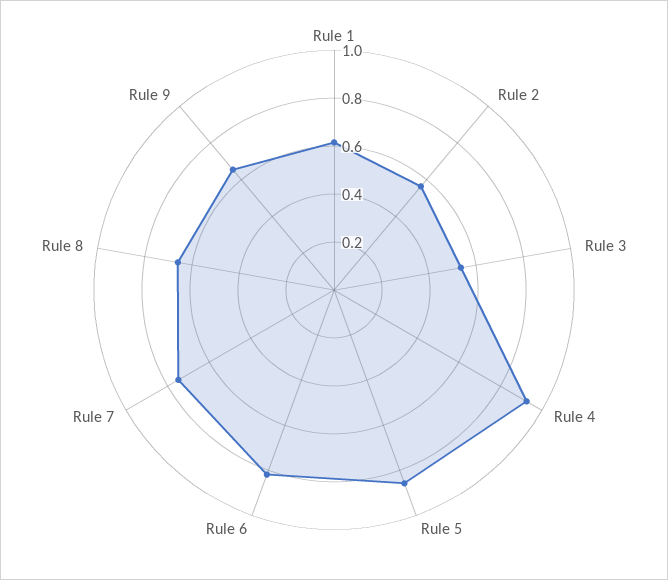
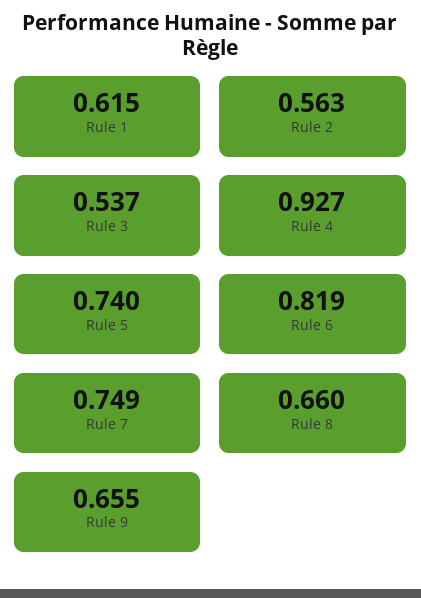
  {
    "Rule 1": 0.615,
    "Rule 2": 0.563,
    "Rule 3": 0.537,
    "Rule 4": 0.927,
-   "Rule 5": 0.85,
+   "Rule 5": 0.74,
    "Rule 6": 0.819,
    "Rule 7": 0.749,
    "Rule 8": 0.66,
    "Rule 9": 0.655
  }

